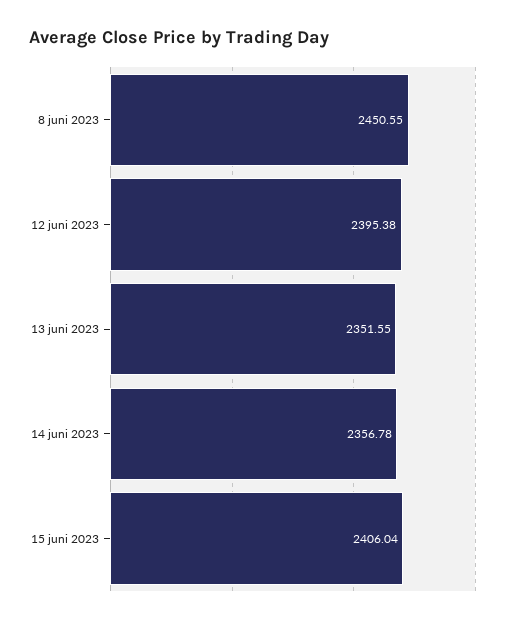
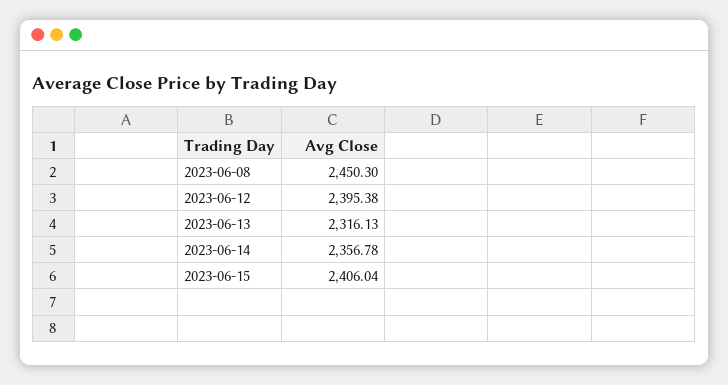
  {
-   "8 juni 2023": 2450.55,
+   "8 juni 2023": 2450.3,
    "12 juni 2023": 2395.38,
-   "13 juni 2023": 2351.55,
+   "13 juni 2023": 2316.13,
    "14 juni 2023": 2356.78,
    "15 juni 2023": 2406.04
  }

